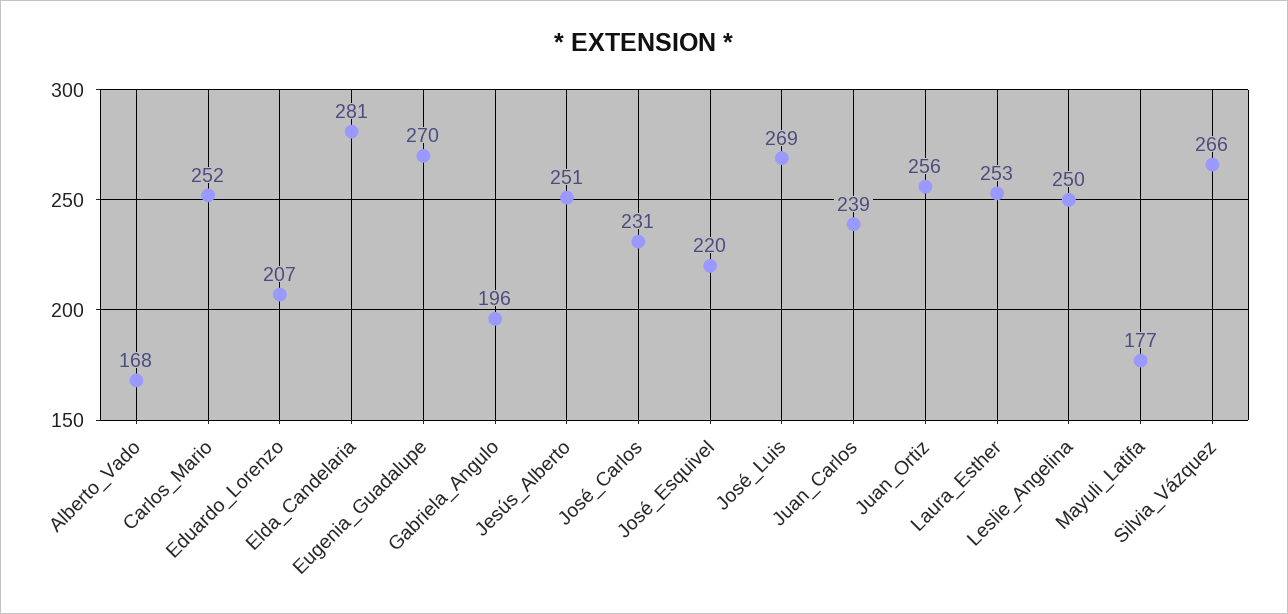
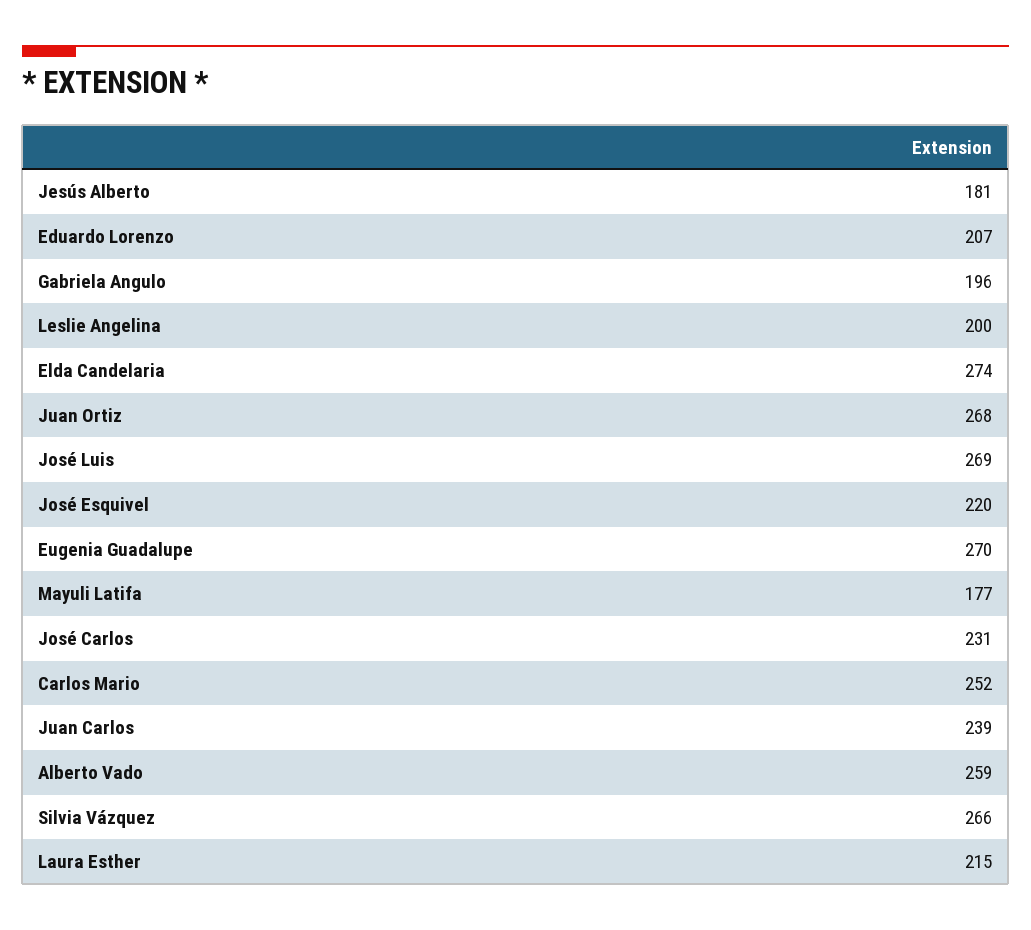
  {
-   "Alberto_Vado": 168,
+   "Alberto_Vado": 259,
    "Carlos_Mario": 252,
    "Eduardo_Lorenzo": 207,
-   "Elda_Candelaria": 281,
+   "Elda_Candelaria": 274,
    "Eugenia_Guadalupe": 270,
    "Gabriela_Angulo": 196,
-   "Jesús_Alberto": 251,
+   "Jesús_Alberto": 181,
    "José_Carlos": 231,
    "José_Esquivel": 220,
    "José_Luis": 269,
    "Juan_Carlos": 239,
-   "Juan_Ortiz": 256,
+   "Juan_Ortiz": 268,
-   "Laura_Esther": 253,
+   "Laura_Esther": 215,
-   "Leslie_Angelina": 250,
+   "Leslie_Angelina": 200,
    "Mayuli_Latifa": 177,
    "Silvia_Vázquez": 266
  }

